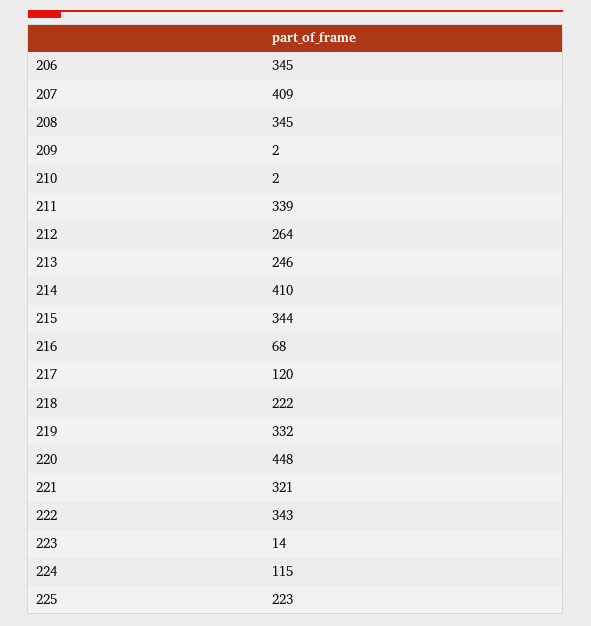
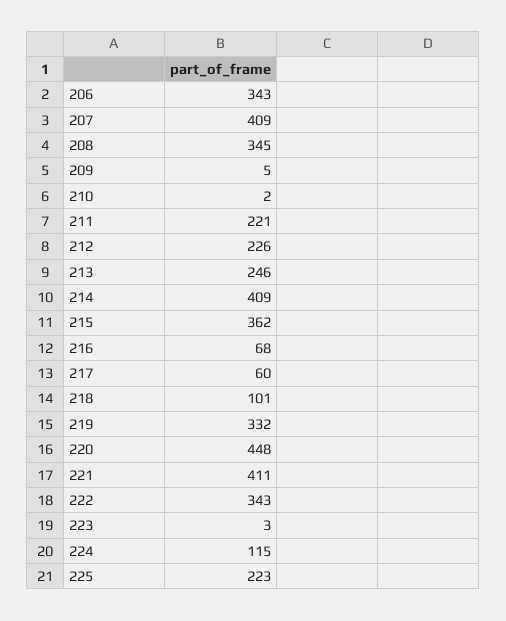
  {
-   "206": 345,
+   "206": 343,
    "207": 409,
    "208": 345,
-   "209": 2,
+   "209": 5,
    "210": 2,
-   "211": 339,
+   "211": 221,
-   "212": 264,
+   "212": 226,
    "213": 246,
-   "214": 410,
+   "214": 409,
-   "215": 344,
+   "215": 362,
    "216": 68,
-   "217": 120,
+   "217": 60,
-   "218": 222,
+   "218": 101,
    "219": 332,
    "220": 448,
-   "221": 321,
+   "221": 411,
    "222": 343,
-   "223": 14,
+   "223": 3,
    "224": 115,
    "225": 223
  }

